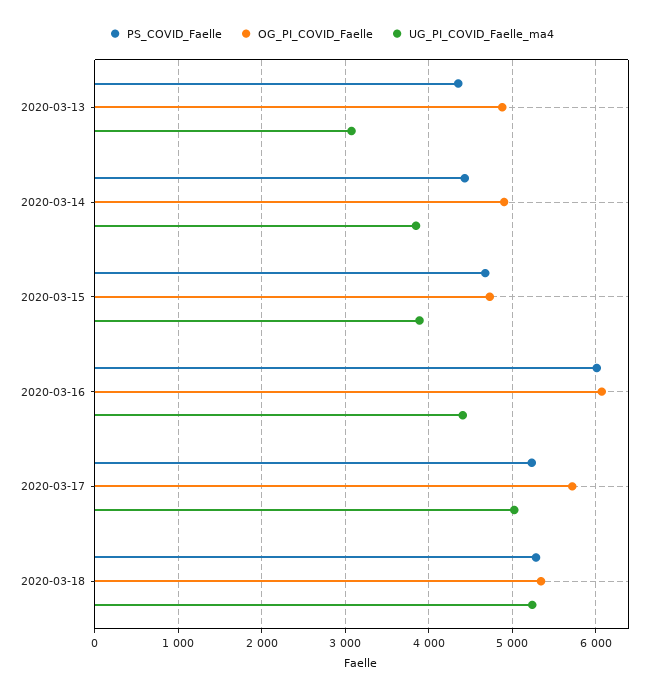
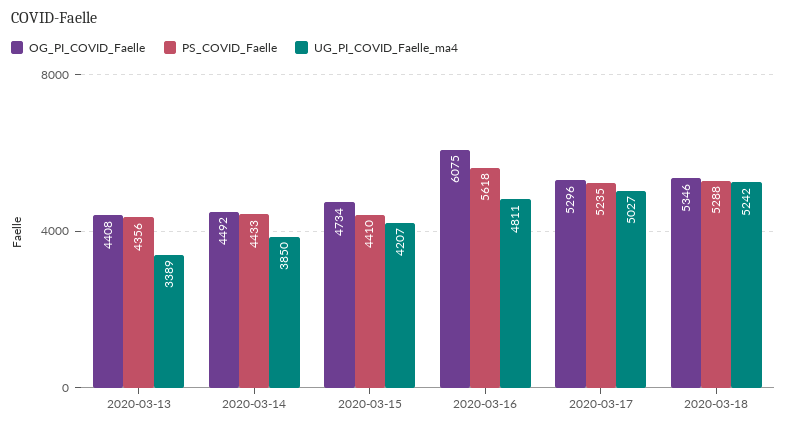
  {
    "PS_COVID_Faelle": {
      "2020-03-13": 4356,
      "2020-03-14": 4433,
-     "2020-03-15": 4700,
+     "2020-03-15": 4410,
-     "2020-03-16": 6000,
+     "2020-03-16": 5618,
      "2020-03-17": 5235,
      "2020-03-18": 5288
    },
    "OG_PI_COVID_Faelle": {
-     "2020-03-13": 4900,
+     "2020-03-13": 4408,
-     "2020-03-14": 4900,
+     "2020-03-14": 4492,
      "2020-03-15": 4734,
      "2020-03-16": 6075,
-     "2020-03-17": 5700,
+     "2020-03-17": 5296,
      "2020-03-18": 5346
    },
    "UG_PI_COVID_Faelle_ma4": {
-     "2020-03-13": 3100,
+     "2020-03-13": 3389,
      "2020-03-14": 3850,
-     "2020-03-15": 3900,
+     "2020-03-15": 4207,
-     "2020-03-16": 4400,
+     "2020-03-16": 4811,
      "2020-03-17": 5027,
      "2020-03-18": 5242
    }
  }

